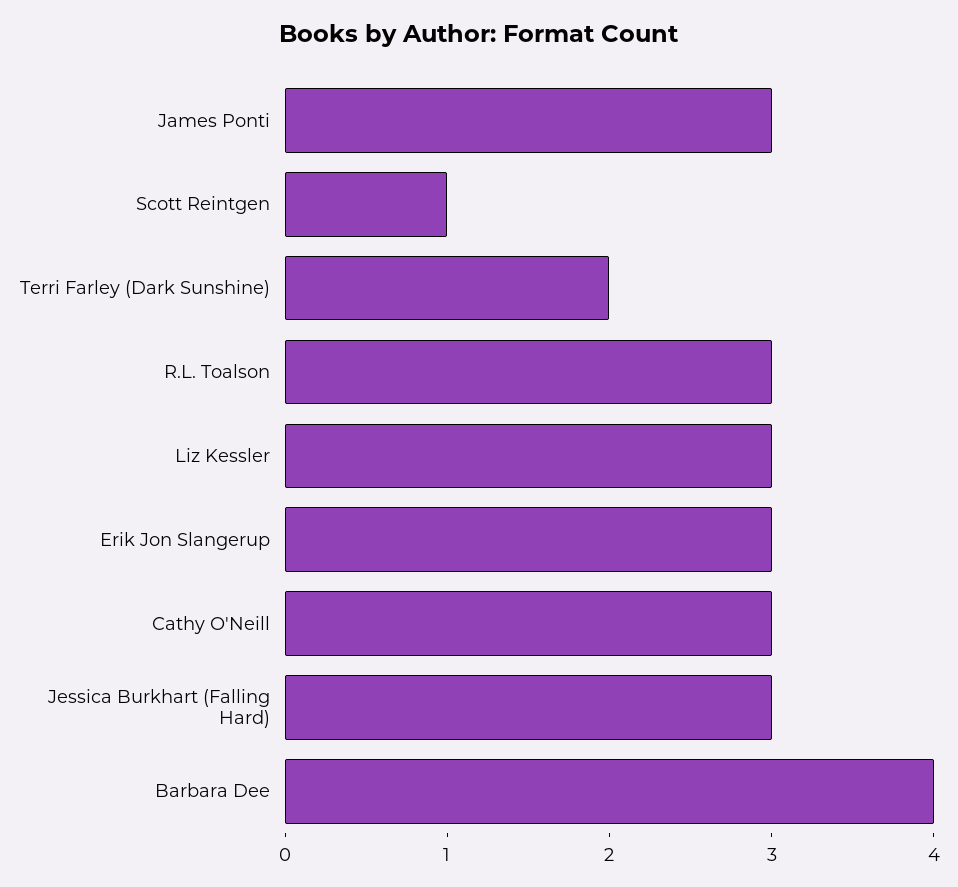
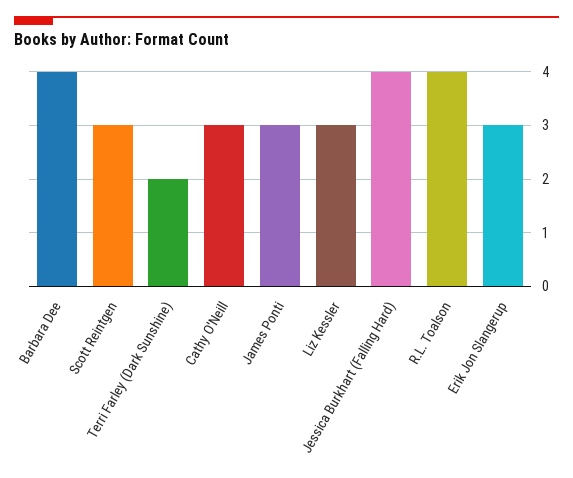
  {
    "James Ponti": 3,
-   "Scott Reintgen": 1,
+   "Scott Reintgen": 3,
    "Terri Farley (Dark Sunshine)": 2,
-   "R.L. Toalson": 3,
+   "R.L. Toalson": 4,
    "Liz Kessler": 3,
    "Erik Jon Slangerup": 3,
    "Cathy O'Neill": 3,
-   "Jessica Burkhart (Falling Hard)": 3,
+   "Jessica Burkhart (Falling Hard)": 4,
    "Barbara Dee": 4
  }

